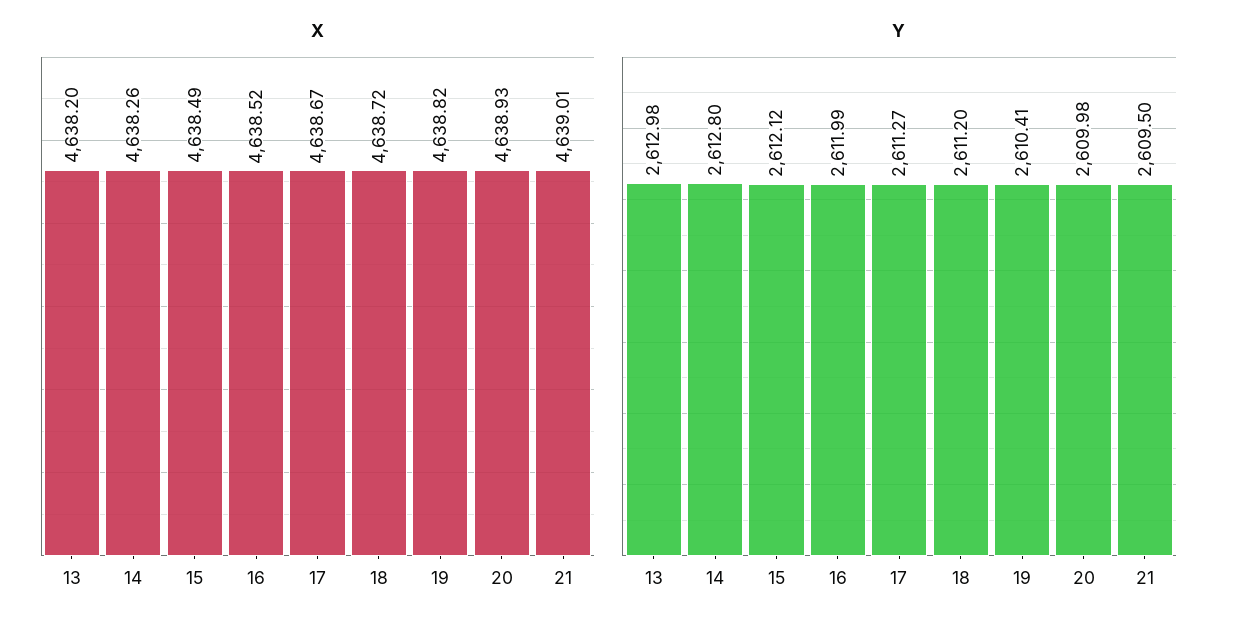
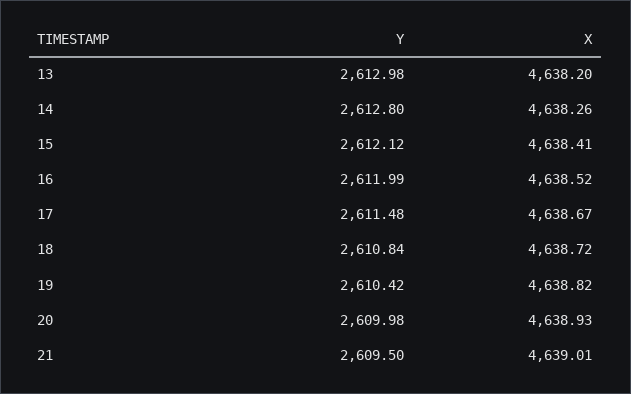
  {
    "X": {
      "13": 4638.2,
      "14": 4638.26,
-     "15": 4638.49,
+     "15": 4638.41,
      "16": 4638.52,
      "17": 4638.67,
      "18": 4638.72,
      "19": 4638.82,
      "20": 4638.93,
      "21": 4639.01
    },
    "Y": {
      "13": 2612.98,
      "14": 2612.8,
      "15": 2612.12,
      "16": 2611.99,
-     "17": 2611.27,
+     "17": 2611.48,
-     "18": 2611.2,
+     "18": 2610.84,
-     "19": 2610.41,
+     "19": 2610.42,
      "20": 2609.98,
      "21": 2609.5
    }
  }

